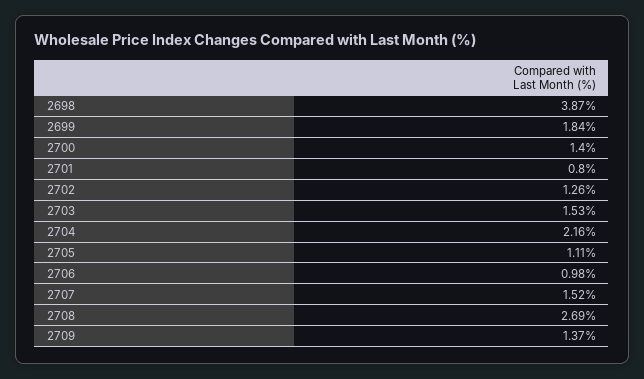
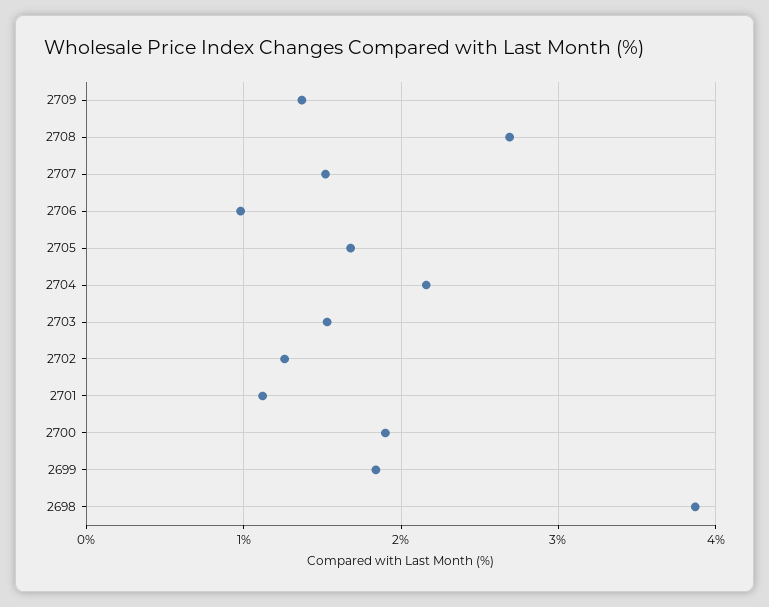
  {
    "2698": 3.87,
    "2699": 1.84,
-   "2700": 1.4,
+   "2700": 1.9,
-   "2701": 0.8,
+   "2701": 1.1,
    "2702": 1.26,
    "2703": 1.53,
    "2704": 2.16,
-   "2705": 1.11,
+   "2705": 1.7,
    "2706": 0.98,
    "2707": 1.52,
    "2708": 2.69,
    "2709": 1.37
  }

